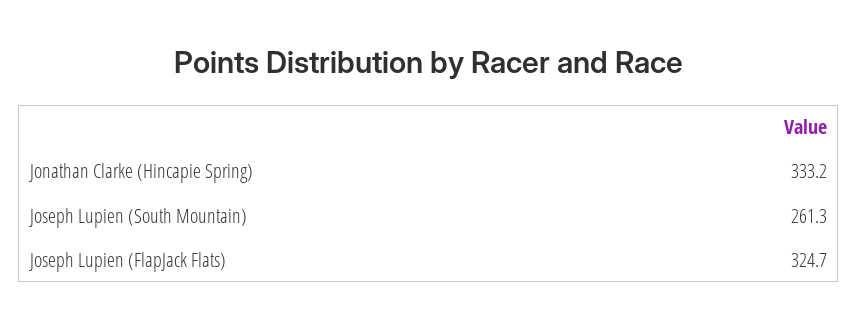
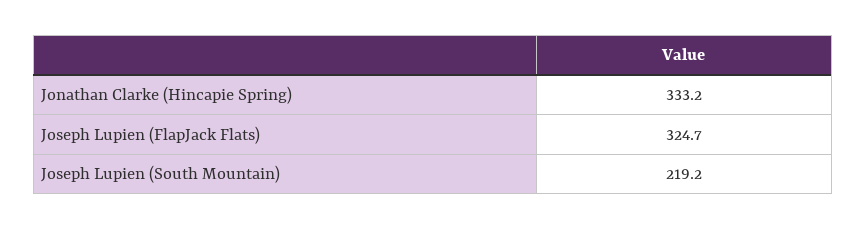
  {
    "Jonathan Clarke (Hincapie Spring)": 333.2,
-   "Joseph Lupien (South Mountain)": 261.3,
+   "Joseph Lupien (South Mountain)": 219.2,
    "Joseph Lupien (FlapJack Flats)": 324.7
  }

